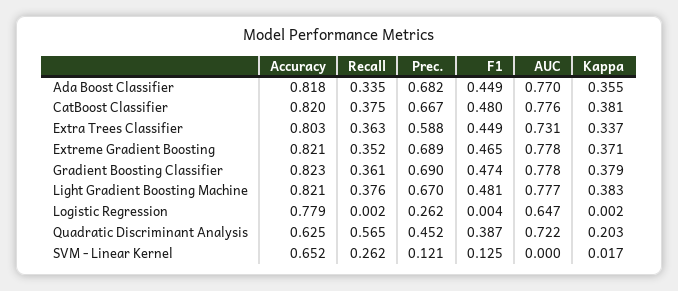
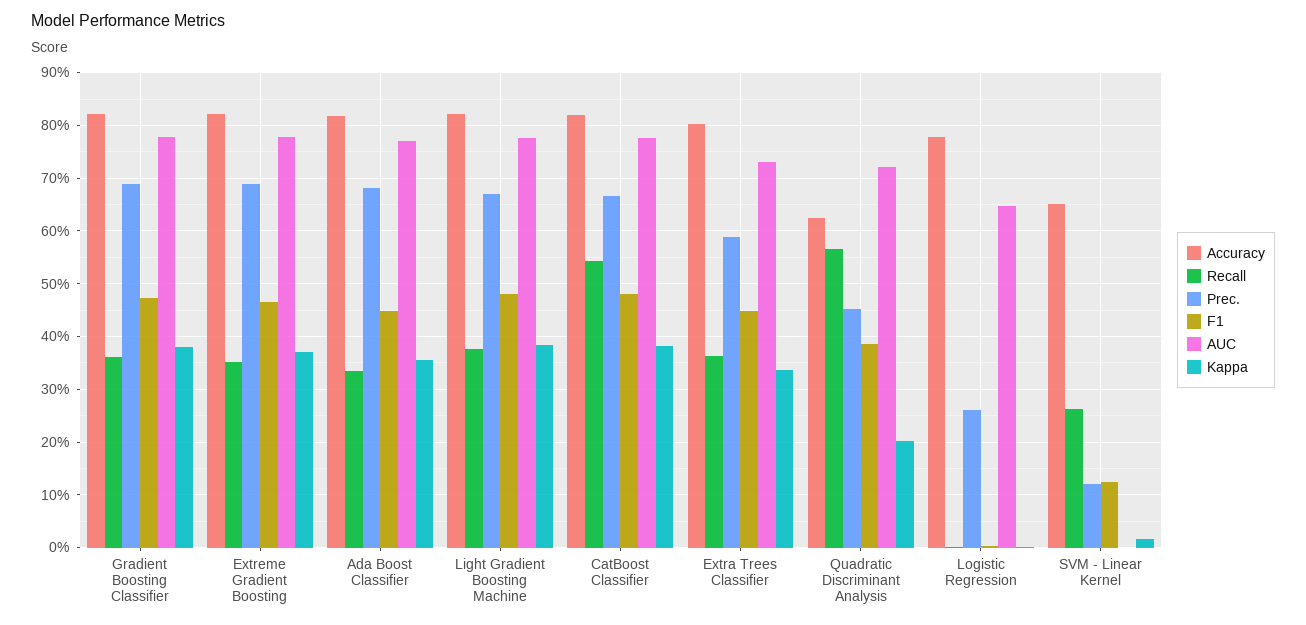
  {
    "Accuracy": {
      "Ada Boost Classifier": 0.818,
      "CatBoost Classifier": 0.82,
      "Extra Trees Classifier": 0.803,
      "Extreme Gradient Boosting": 0.821,
      "Gradient Boosting Classifier": 0.823,
      "Light Gradient Boosting Machine": 0.821,
      "Logistic Regression": 0.779,
      "Quadratic Discriminant Analysis": 0.625,
      "SVM - Linear Kernel": 0.652
    },
    "Recall": {
      "Ada Boost Classifier": 0.335,
-     "CatBoost Classifier": 0.375,
+     "CatBoost Classifier": 0.54,
      "Extra Trees Classifier": 0.363,
      "Extreme Gradient Boosting": 0.352,
      "Gradient Boosting Classifier": 0.361,
      "Light Gradient Boosting Machine": 0.376,
      "Logistic Regression": 0.002,
      "Quadratic Discriminant Analysis": 0.565,
      "SVM - Linear Kernel": 0.262
    },
    "Prec.": {
      "Ada Boost Classifier": 0.682,
      "CatBoost Classifier": 0.667,
      "Extra Trees Classifier": 0.588,
      "Extreme Gradient Boosting": 0.689,
      "Gradient Boosting Classifier": 0.69,
      "Light Gradient Boosting Machine": 0.67,
      "Logistic Regression": 0.262,
      "Quadratic Discriminant Analysis": 0.452,
      "SVM - Linear Kernel": 0.121
    },
    "F1": {
      "Ada Boost Classifier": 0.449,
      "CatBoost Classifier": 0.48,
      "Extra Trees Classifier": 0.449,
      "Extreme Gradient Boosting": 0.465,
      "Gradient Boosting Classifier": 0.474,
      "Light Gradient Boosting Machine": 0.481,
      "Logistic Regression": 0.004,
      "Quadratic Discriminant Analysis": 0.387,
      "SVM - Linear Kernel": 0.125
    },
    "AUC": {
      "Ada Boost Classifier": 0.77,
      "CatBoost Classifier": 0.776,
      "Extra Trees Classifier": 0.731,
      "Extreme Gradient Boosting": 0.778,
      "Gradient Boosting Classifier": 0.778,
      "Light Gradient Boosting Machine": 0.777,
      "Logistic Regression": 0.647,
      "Quadratic Discriminant Analysis": 0.722,
      "SVM - Linear Kernel": 0
    },
    "Kappa": {
      "Ada Boost Classifier": 0.355,
      "CatBoost Classifier": 0.381,
      "Extra Trees Classifier": 0.337,
      "Extreme Gradient Boosting": 0.371,
      "Gradient Boosting Classifier": 0.379,
      "Light Gradient Boosting Machine": 0.383,
      "Logistic Regression": 0.002,
      "Quadratic Discriminant Analysis": 0.203,
      "SVM - Linear Kernel": 0.017
    }
  }

